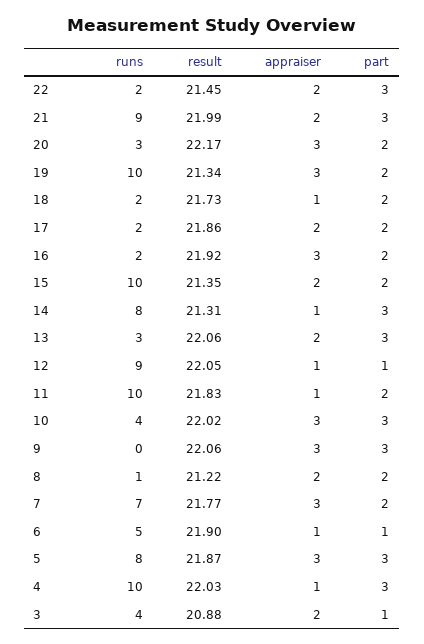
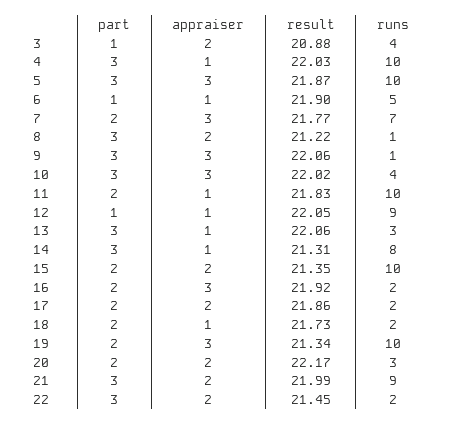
  {
    "runs": {
      "22": 2,
      "21": 9,
      "20": 3,
      "19": 10,
      "18": 2,
      "17": 2,
      "16": 2,
      "15": 10,
      "14": 8,
      "13": 3,
      "12": 9,
      "11": 10,
      "10": 4,
-     "9": 0,
+     "9": 1,
      "8": 1,
      "7": 7,
      "6": 5,
-     "5": 8,
+     "5": 10,
      "4": 10,
      "3": 4
    },
    "result": {
      "22": 21.45,
      "21": 21.99,
      "20": 22.17,
      "19": 21.34,
      "18": 21.73,
      "17": 21.86,
      "16": 21.92,
      "15": 21.35,
      "14": 21.31,
      "13": 22.06,
      "12": 22.05,
      "11": 21.83,
      "10": 22.02,
      "9": 22.06,
      "8": 21.22,
      "7": 21.77,
      "6": 21.9,
      "5": 21.87,
      "4": 22.03,
      "3": 20.88
    },
    "appraiser": {
      "22": 2,
      "21": 2,
-     "20": 3,
+     "20": 2,
      "19": 3,
      "18": 1,
      "17": 2,
      "16": 3,
      "15": 2,
      "14": 1,
-     "13": 2,
+     "13": 1,
      "12": 1,
      "11": 1,
      "10": 3,
      "9": 3,
      "8": 2,
      "7": 3,
      "6": 1,
      "5": 3,
      "4": 1,
      "3": 2
    },
    "part": {
      "22": 3,
      "21": 3,
      "20": 2,
      "19": 2,
      "18": 2,
      "17": 2,
      "16": 2,
      "15": 2,
      "14": 3,
      "13": 3,
      "12": 1,
      "11": 2,
      "10": 3,
      "9": 3,
-     "8": 2,
+     "8": 3,
      "7": 2,
      "6": 1,
      "5": 3,
      "4": 3,
      "3": 1
    }
  }

